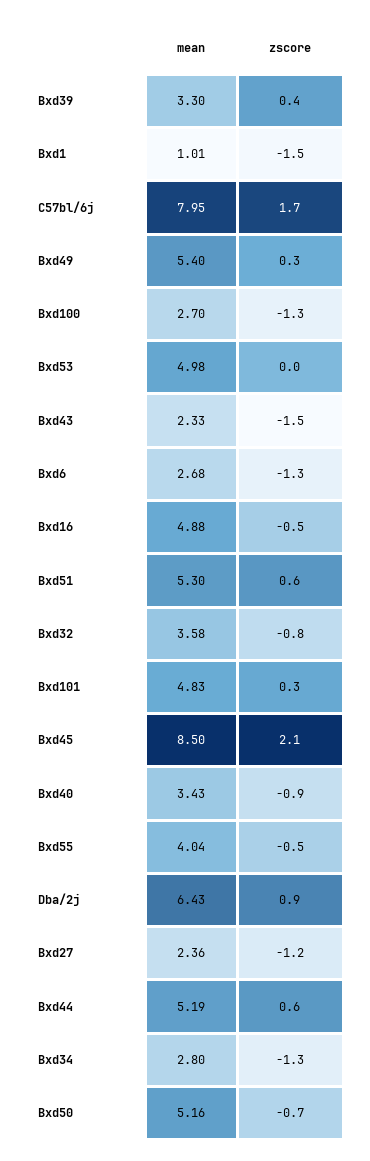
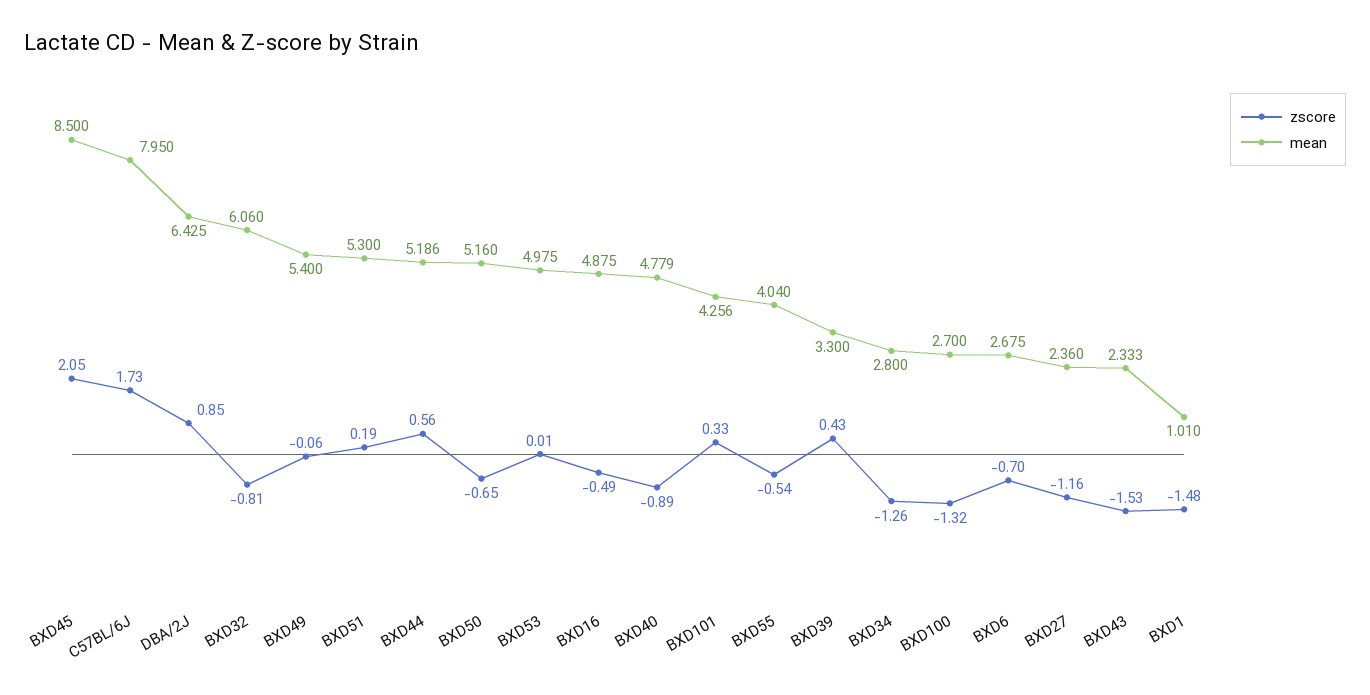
  {
    "mean": {
      "Bxd39": 3.3,
      "Bxd1": 1.01,
      "C57bl/6j": 7.95,
      "Bxd49": 5.4,
      "Bxd100": 2.7,
      "Bxd53": 4.975,
      "Bxd43": 2.333,
      "Bxd6": 2.675,
      "Bxd16": 4.875,
      "Bxd51": 5.3,
-     "Bxd32": 3.58,
+     "Bxd32": 6.06,
-     "Bxd101": 4.83,
+     "Bxd101": 4.256,
      "Bxd45": 8.5,
-     "Bxd40": 3.43,
+     "Bxd40": 4.779,
      "Bxd55": 4.04,
      "Dba/2j": 6.425,
      "Bxd27": 2.36,
      "Bxd44": 5.186,
      "Bxd34": 2.8,
      "Bxd50": 5.16
    },
    "zscore": {
      "Bxd39": 0.43,
      "Bxd1": -1.48,
      "C57bl/6j": 1.73,
-     "Bxd49": 0.3,
+     "Bxd49": -0.06,
      "Bxd100": -1.32,
      "Bxd53": 0.01,
      "Bxd43": -1.53,
-     "Bxd6": -1.3,
+     "Bxd6": -0.7,
      "Bxd16": -0.49,
-     "Bxd51": 0.6,
+     "Bxd51": 0.19,
      "Bxd32": -0.81,
      "Bxd101": 0.33,
      "Bxd45": 2.05,
      "Bxd40": -0.89,
      "Bxd55": -0.54,
      "Dba/2j": 0.85,
      "Bxd27": -1.16,
      "Bxd44": 0.56,
      "Bxd34": -1.26,
      "Bxd50": -0.65
    }
  }

